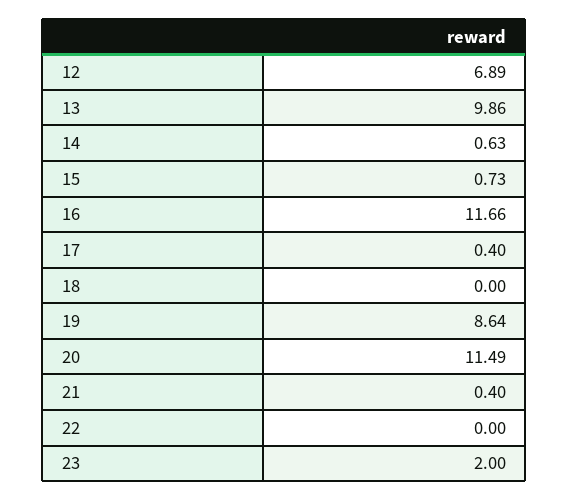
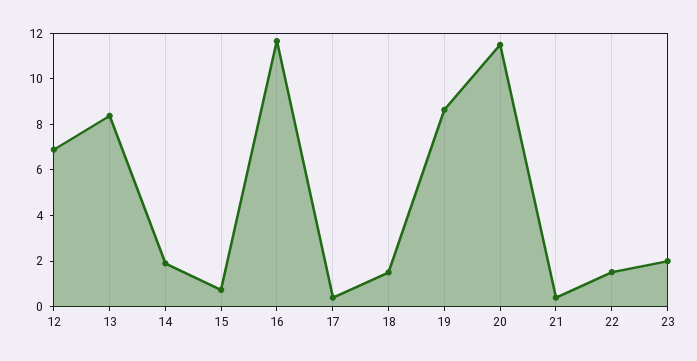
  {
    "12": 6.89,
-   "13": 9.86,
+   "13": 8.5,
-   "14": 0.63,
+   "14": 2,
    "15": 0.73,
    "16": 11.66,
    "17": 0.4,
-   "18": 0,
+   "18": 1.5,
    "19": 8.64,
    "20": 11.49,
    "21": 0.4,
-   "22": 0,
+   "22": 1.5,
    "23": 2
  }

